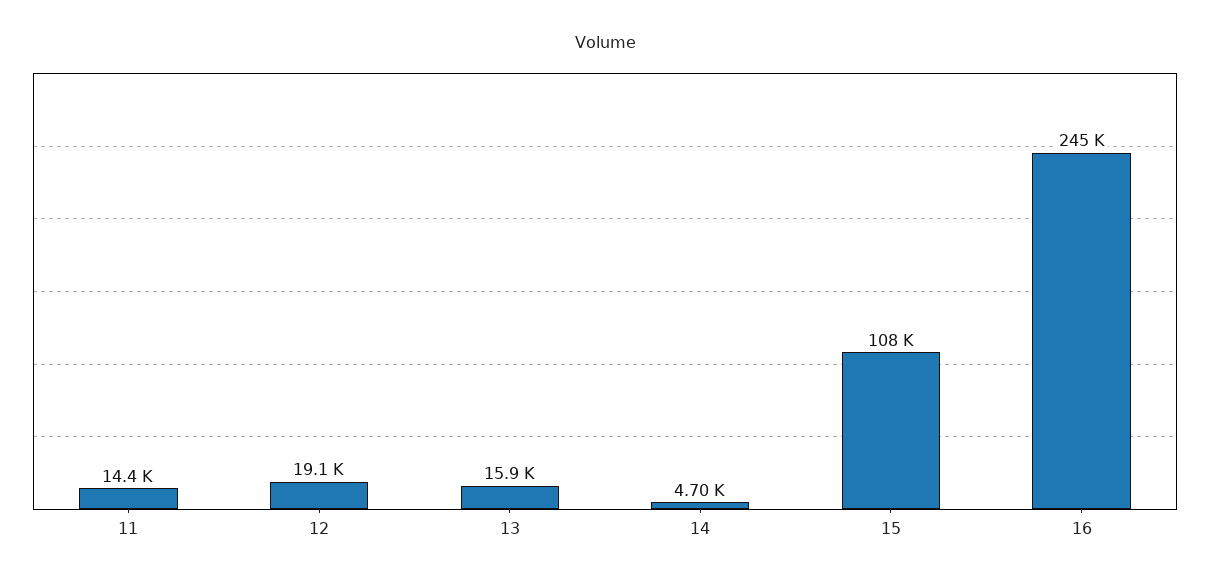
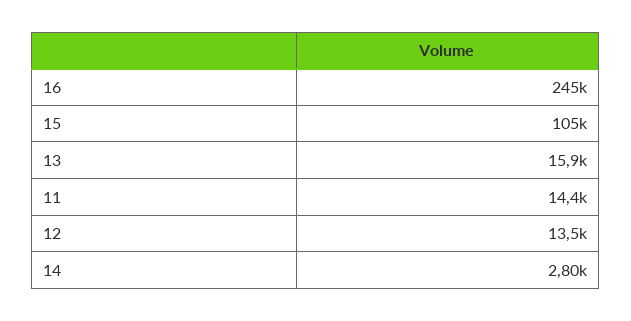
  {
    "11": 14400,
-   "12": 19100,
+   "12": 13500,
    "13": 15900,
-   "14": 4700,
+   "14": 2800,
-   "15": 108000,
+   "15": 105000,
    "16": 245000
  }

